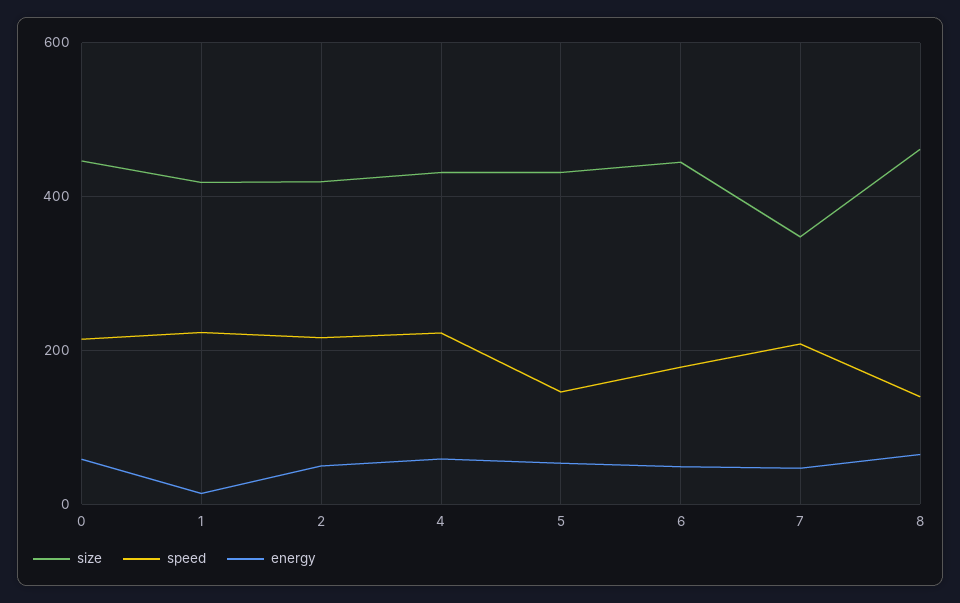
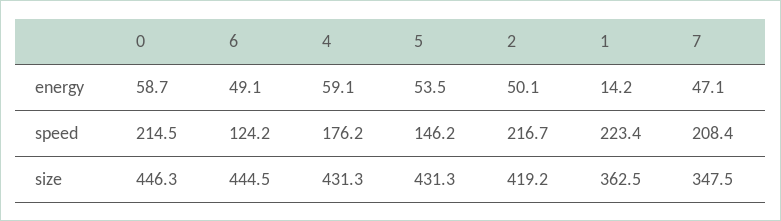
  {
    "size": {
      "0": 446.3,
-     "1": 420,
+     "1": 362.5,
      "2": 419.2,
      "4": 431.3,
      "5": 431.3,
      "6": 444.5,
-     "7": 347.5,
+     "7": 347.5
-     "8": 460
    },
    "speed": {
      "0": 214.5,
      "1": 223.4,
      "2": 216.7,
-     "4": 220,
+     "4": 176.2,
      "5": 146.2,
-     "6": 180,
+     "6": 124.2,
-     "7": 208.4,
+     "7": 208.4
-     "8": 140
    },
    "energy": {
      "0": 58.7,
      "1": 14.2,
      "2": 50.1,
      "4": 59.1,
      "5": 53.5,
      "6": 49.1,
-     "7": 47.1,
+     "7": 47.1
-     "8": 60
    }
  }

